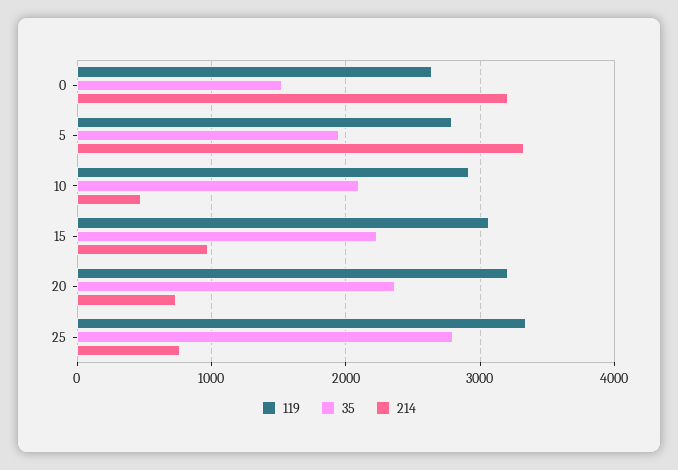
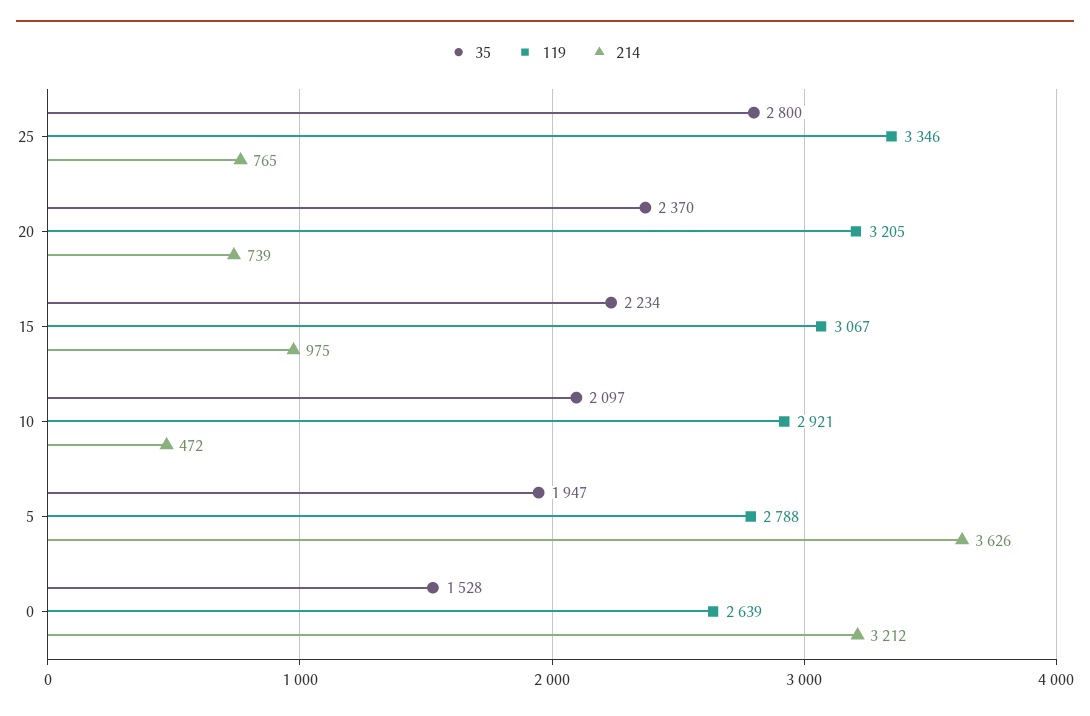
  {
    "119": {
      "0": 2639,
      "5": 2788,
      "10": 2921,
      "15": 3067,
      "20": 3205,
      "25": 3346
    },
    "35": {
      "0": 1528,
      "5": 1947,
      "10": 2097,
      "15": 2234,
      "20": 2370,
      "25": 2800
    },
    "214": {
      "0": 3212,
-     "5": 3300,
+     "5": 3626,
      "10": 472,
      "15": 975,
      "20": 739,
      "25": 765
    }
  }

